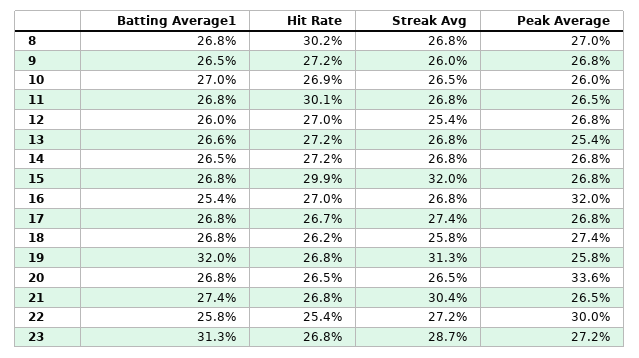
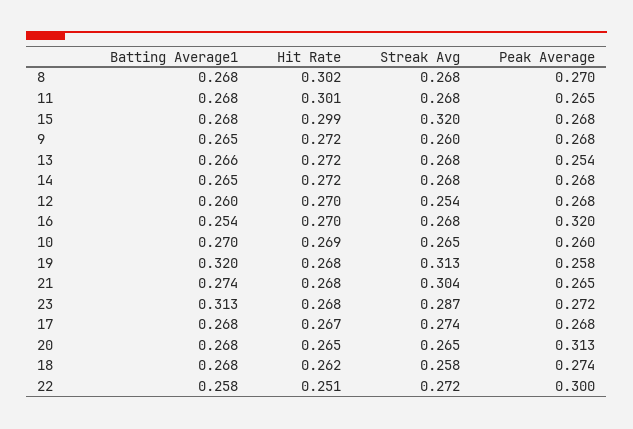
  {
    "Batting Average1": {
      "8": 0.268,
      "9": 0.265,
      "10": 0.27,
      "11": 0.268,
      "12": 0.26,
      "13": 0.266,
      "14": 0.265,
      "15": 0.268,
      "16": 0.254,
      "17": 0.268,
      "18": 0.268,
      "19": 0.32,
      "20": 0.268,
      "21": 0.274,
      "22": 0.258,
      "23": 0.313
    },
    "Hit Rate": {
      "8": 0.302,
      "9": 0.272,
      "10": 0.269,
      "11": 0.301,
      "12": 0.27,
      "13": 0.272,
      "14": 0.272,
      "15": 0.299,
      "16": 0.27,
      "17": 0.267,
      "18": 0.262,
      "19": 0.268,
      "20": 0.265,
      "21": 0.268,
-     "22": 0.254,
+     "22": 0.251,
      "23": 0.268
    },
    "Streak Avg": {
      "8": 0.268,
      "9": 0.26,
      "10": 0.265,
      "11": 0.268,
      "12": 0.254,
      "13": 0.268,
      "14": 0.268,
      "15": 0.32,
      "16": 0.268,
      "17": 0.274,
      "18": 0.258,
      "19": 0.313,
      "20": 0.265,
      "21": 0.304,
      "22": 0.272,
      "23": 0.287
    },
    "Peak Average": {
      "8": 0.27,
      "9": 0.268,
      "10": 0.26,
      "11": 0.265,
      "12": 0.268,
      "13": 0.254,
      "14": 0.268,
      "15": 0.268,
      "16": 0.32,
      "17": 0.268,
      "18": 0.274,
      "19": 0.258,
-     "20": 0.336,
+     "20": 0.313,
      "21": 0.265,
      "22": 0.3,
      "23": 0.272
    }
  }

